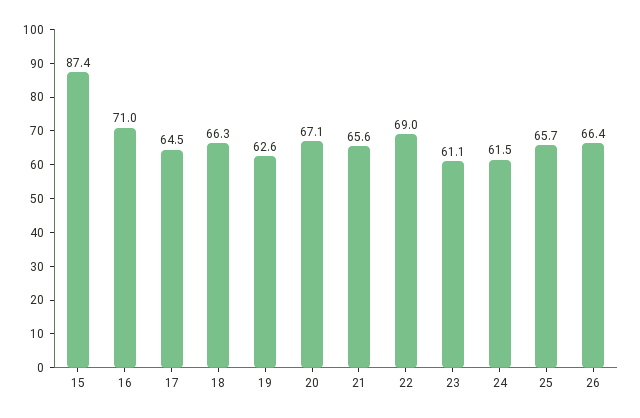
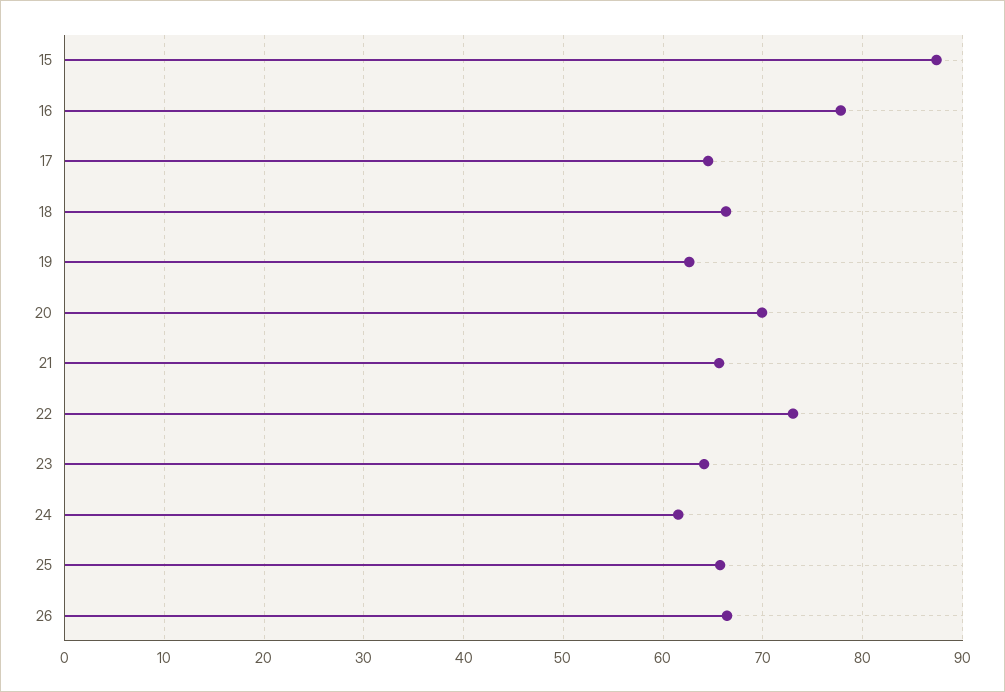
  {
    "15": 87.4,
-   "16": 71,
+   "16": 78,
    "17": 64.5,
    "18": 66.3,
    "19": 62.6,
-   "20": 67.1,
+   "20": 70,
    "21": 65.6,
-   "22": 69,
+   "22": 73,
-   "23": 61.1,
+   "23": 64,
    "24": 61.5,
    "25": 65.7,
    "26": 66.4
  }

